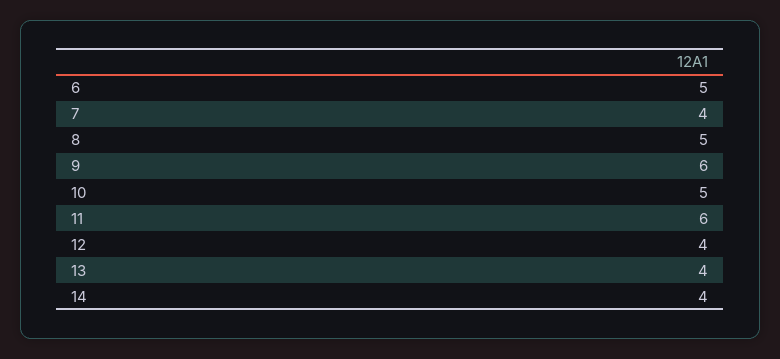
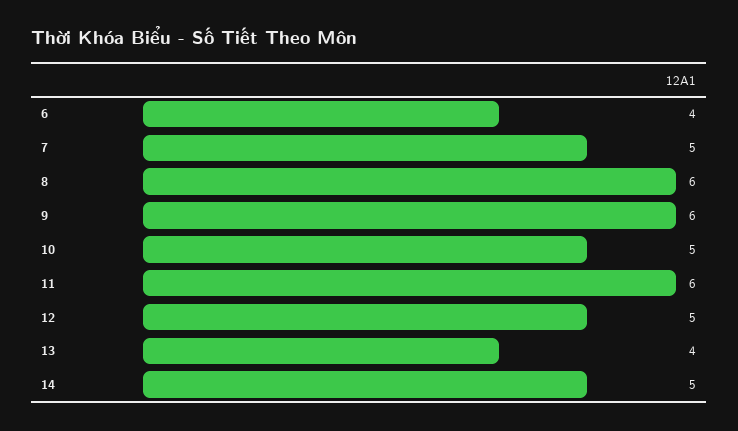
  {
-   "6": 5,
+   "6": 4,
-   "7": 4,
+   "7": 5,
-   "8": 5,
+   "8": 6,
    "9": 6,
    "10": 5,
    "11": 6,
-   "12": 4,
+   "12": 5,
    "13": 4,
-   "14": 4
+   "14": 5
  }

